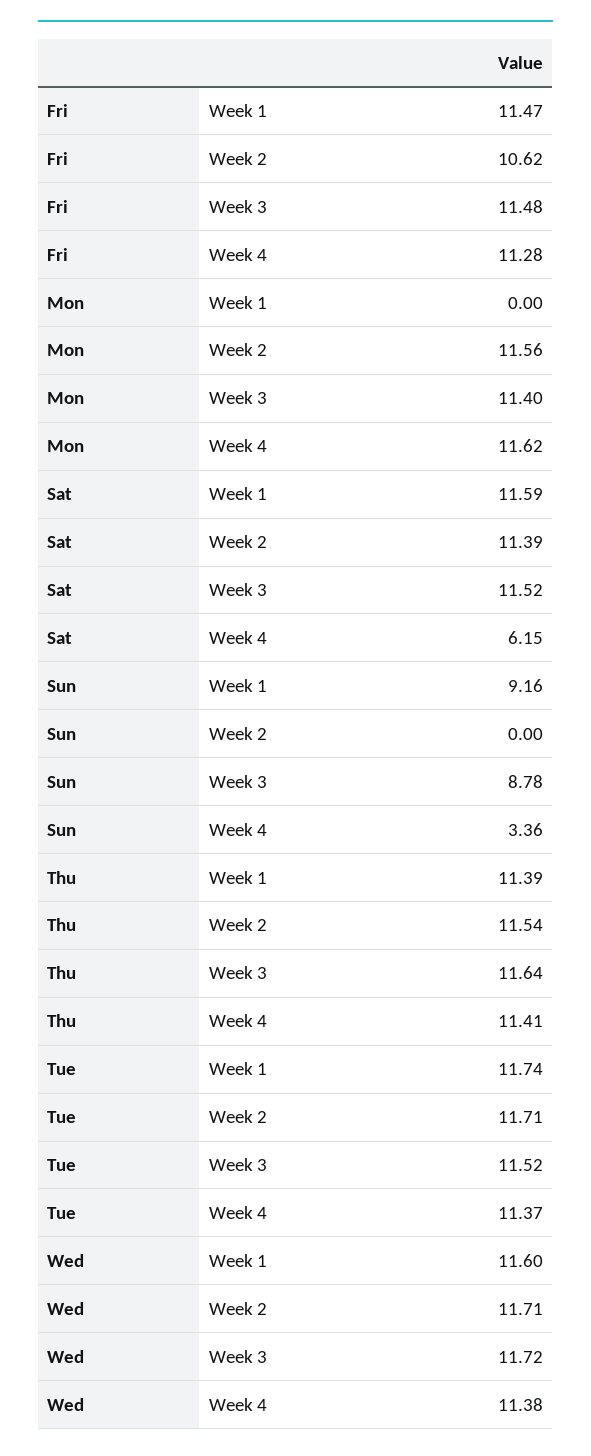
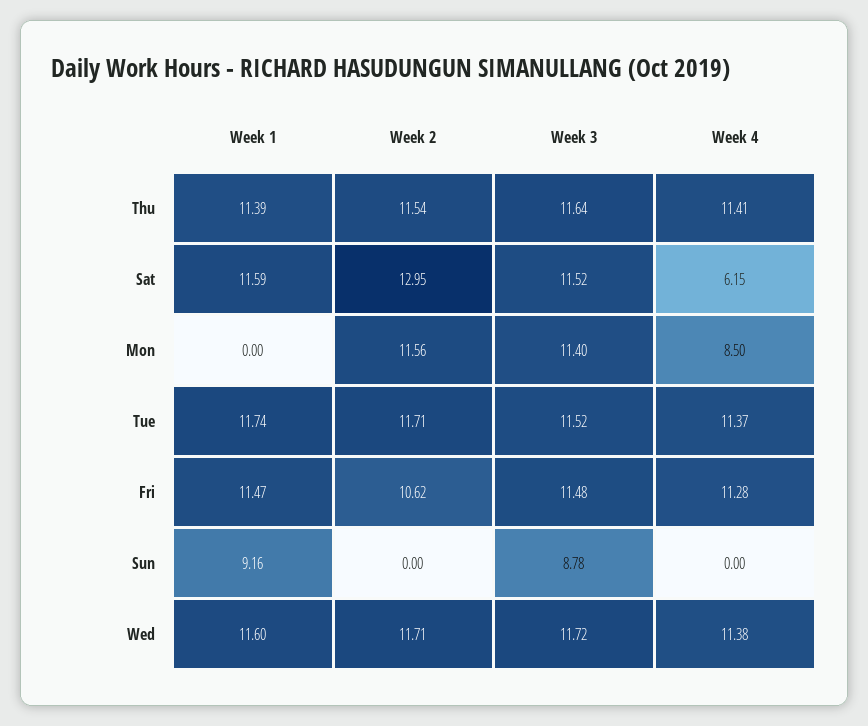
  {
    "Fri": {
      "Week 1": 11.47,
      "Week 2": 10.62,
      "Week 3": 11.48,
      "Week 4": 11.28
    },
    "Mon": {
      "Week 1": 0,
      "Week 2": 11.56,
      "Week 3": 11.4,
-     "Week 4": 11.62
+     "Week 4": 8.5
    },
    "Sat": {
      "Week 1": 11.59,
-     "Week 2": 11.39,
+     "Week 2": 12.95,
      "Week 3": 11.52,
      "Week 4": 6.15
    },
    "Sun": {
      "Week 1": 9.16,
      "Week 2": 0,
      "Week 3": 8.78,
-     "Week 4": 3.36
+     "Week 4": 0
    },
    "Thu": {
      "Week 1": 11.39,
      "Week 2": 11.54,
      "Week 3": 11.64,
      "Week 4": 11.41
    },
    "Tue": {
      "Week 1": 11.74,
      "Week 2": 11.71,
      "Week 3": 11.52,
      "Week 4": 11.37
    },
    "Wed": {
      "Week 1": 11.6,
      "Week 2": 11.71,
      "Week 3": 11.72,
      "Week 4": 11.38
    }
  }

